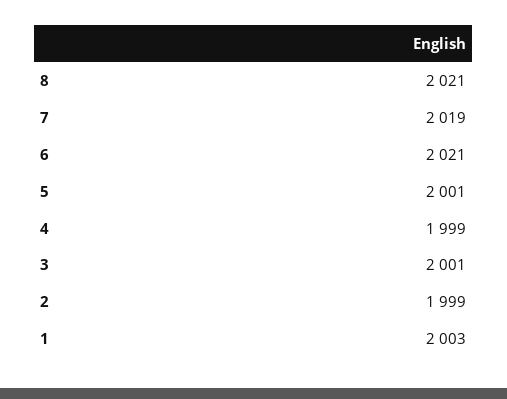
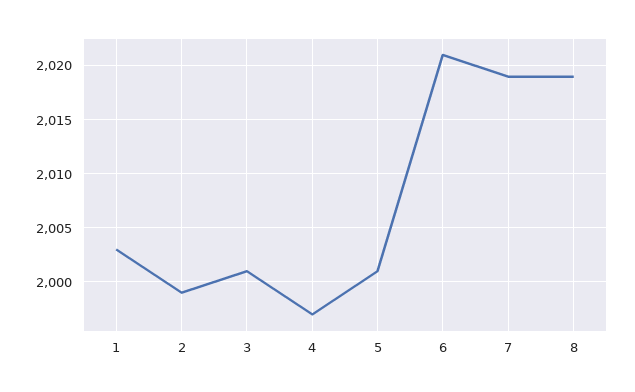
  {
-   "8": 2021,
+   "8": 2019,
    "7": 2019,
    "6": 2021,
    "5": 2001,
-   "4": 1999,
+   "4": 1997,
    "3": 2001,
    "2": 1999,
    "1": 2003
  }

